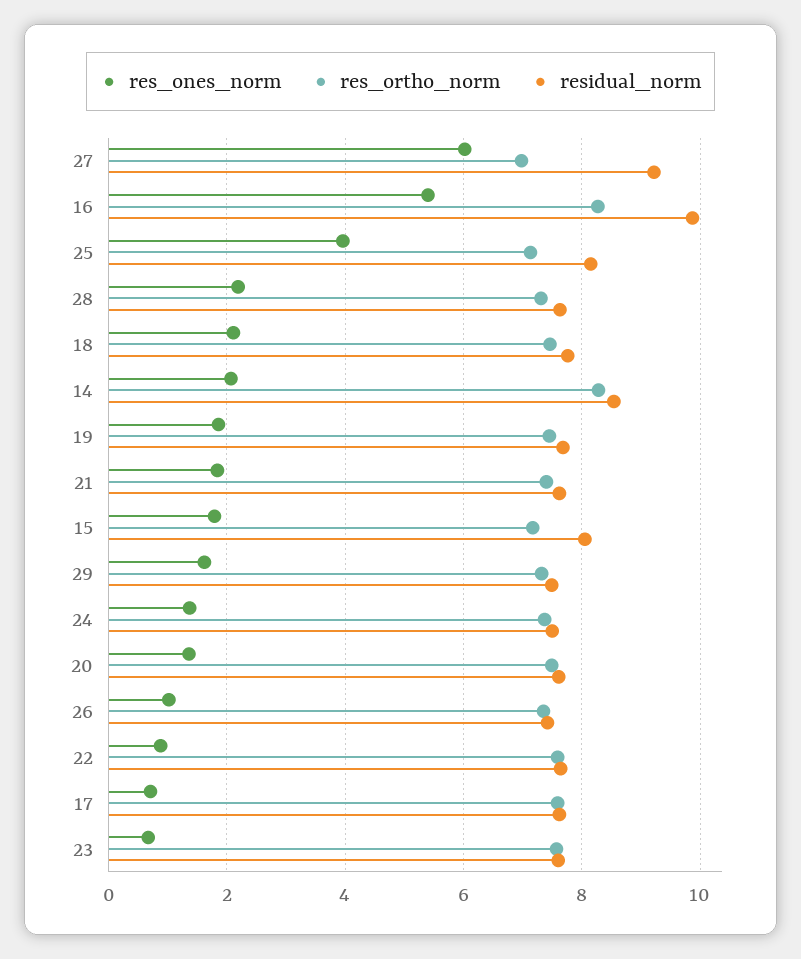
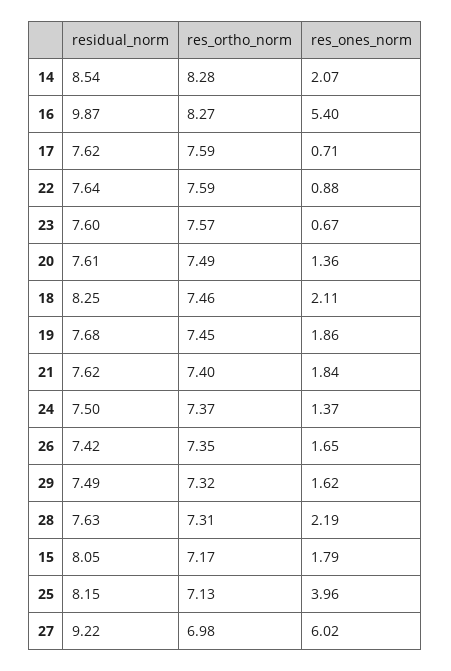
  {
    "res_ones_norm": {
      "27": 6.02,
      "16": 5.4,
      "25": 3.96,
      "28": 2.19,
      "18": 2.11,
      "14": 2.07,
      "19": 1.86,
      "21": 1.84,
      "15": 1.79,
      "29": 1.62,
      "24": 1.37,
      "20": 1.36,
-     "26": 1,
+     "26": 1.65,
      "22": 0.88,
      "17": 0.71,
      "23": 0.67
    },
    "res_ortho_norm": {
      "27": 6.98,
      "16": 8.27,
      "25": 7.13,
      "28": 7.31,
      "18": 7.46,
      "14": 8.28,
      "19": 7.45,
      "21": 7.4,
      "15": 7.17,
      "29": 7.32,
      "24": 7.37,
      "20": 7.49,
      "26": 7.35,
      "22": 7.59,
      "17": 7.59,
      "23": 7.57
    },
    "residual_norm": {
      "27": 9.22,
      "16": 9.87,
      "25": 8.15,
      "28": 7.63,
-     "18": 7.8,
+     "18": 8.25,
      "14": 8.54,
      "19": 7.68,
      "21": 7.62,
      "15": 8.05,
      "29": 7.49,
      "24": 7.5,
      "20": 7.61,
      "26": 7.42,
      "22": 7.64,
      "17": 7.62,
      "23": 7.6
    }
  }

